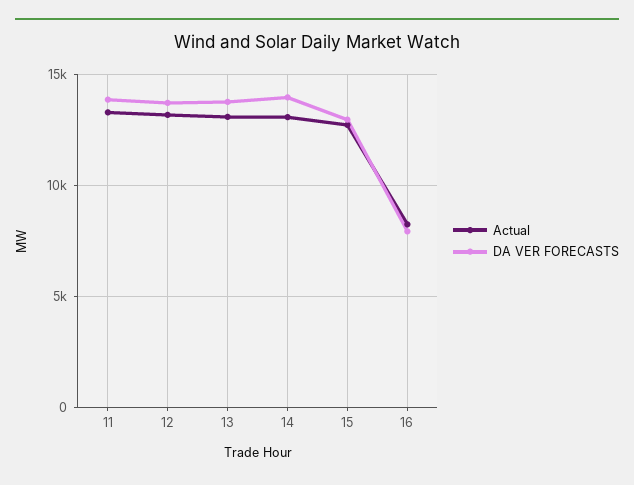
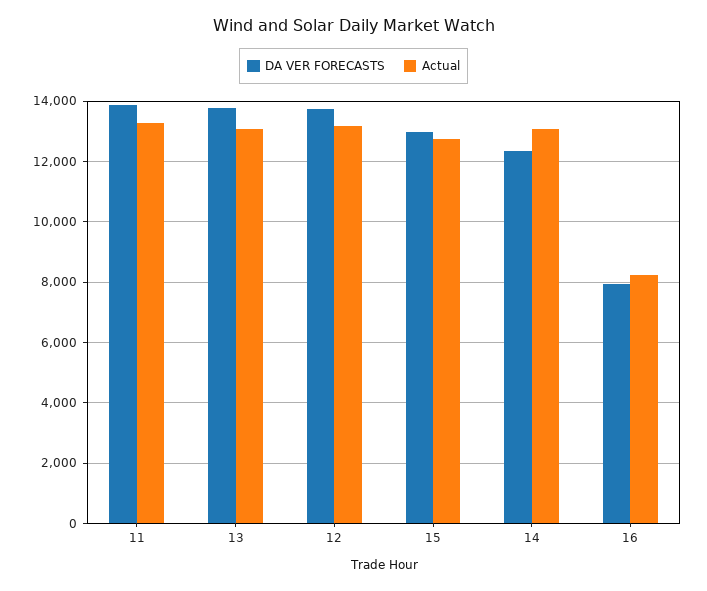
  {
    "Actual": {
      "11": 13200,
      "12": 13200,
      "13": 13000,
      "14": 13000,
      "15": 12800,
      "16": 8200
    },
    "DA VER FORECASTS": {
      "11": 13800,
      "12": 13800,
      "13": 13800,
-     "14": 14000,
+     "14": 12400,
      "15": 13000,
      "16": 8000
    }
  }

